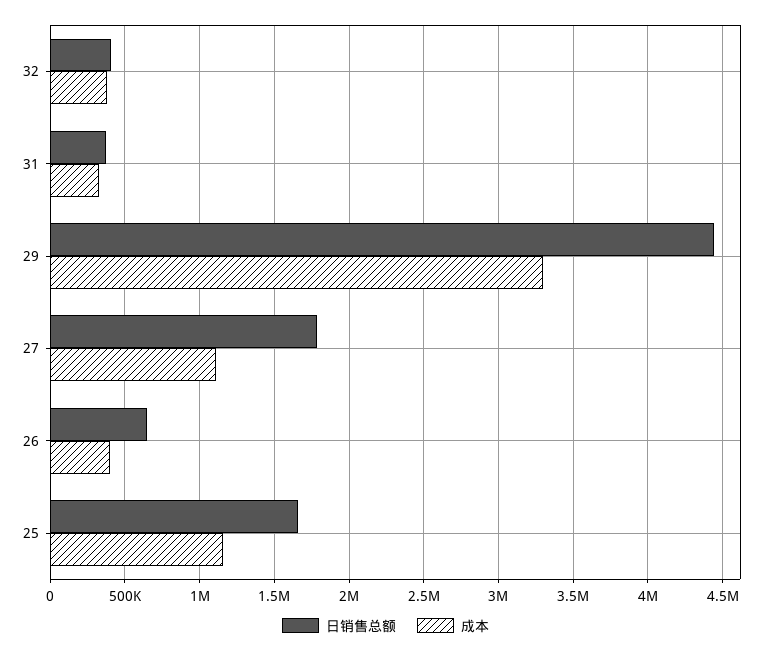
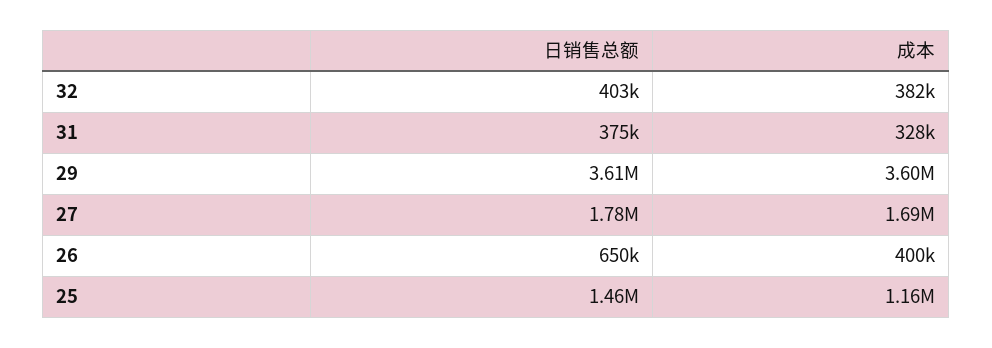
  {
    "日销售总额": {
      "32": 403000,
      "31": 375000,
-     "29": 4450000,
+     "29": 3610000,
      "27": 1780000,
      "26": 650000,
-     "25": 1650000
+     "25": 1460000
    },
    "成本": {
      "32": 382000,
      "31": 328000,
-     "29": 3300000,
+     "29": 3600000,
-     "27": 1100000,
+     "27": 1690000,
      "26": 400000,
      "25": 1160000
    }
  }

